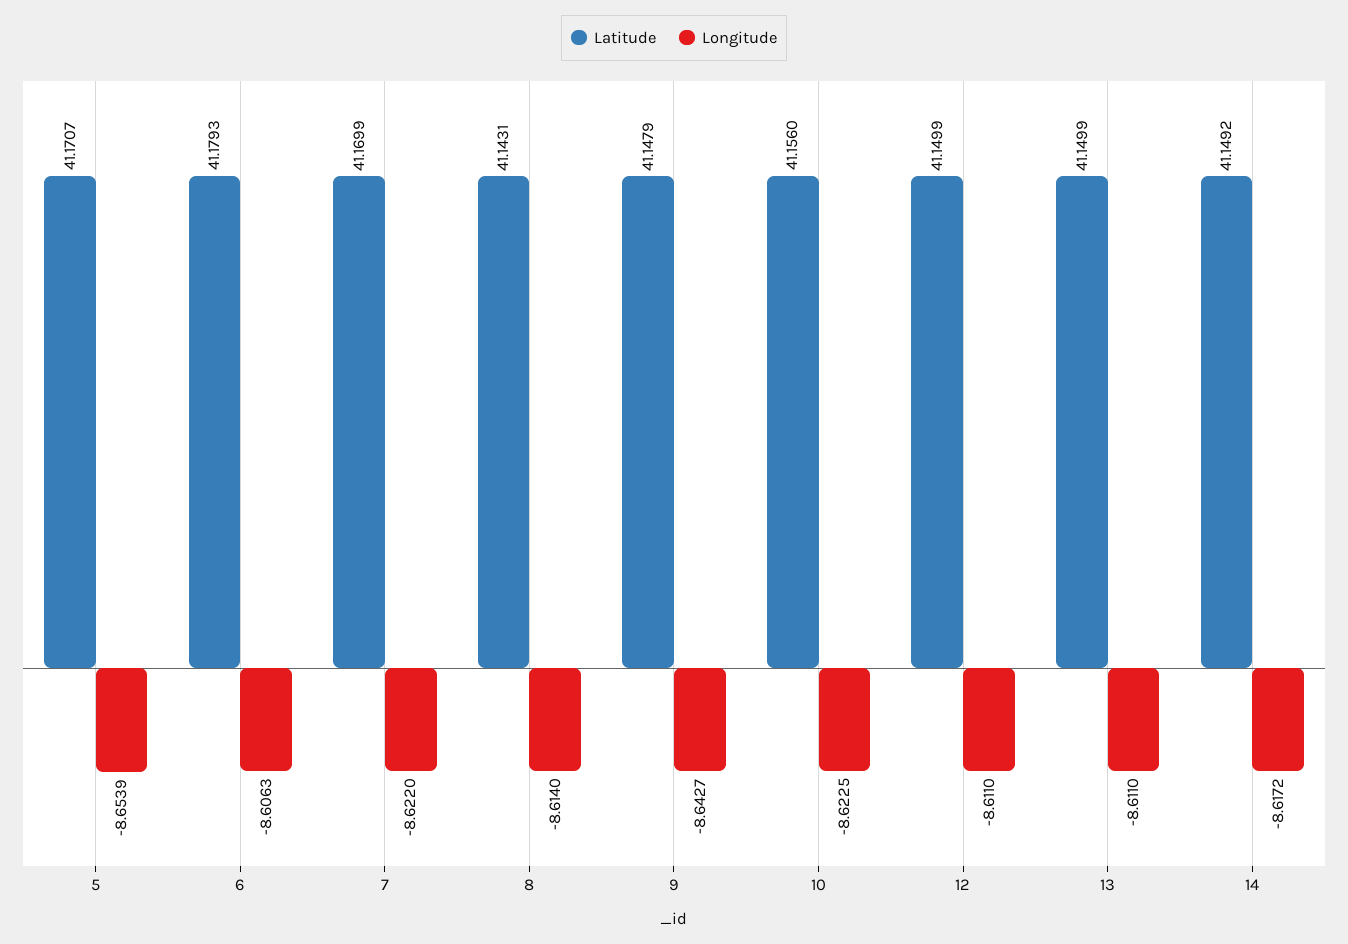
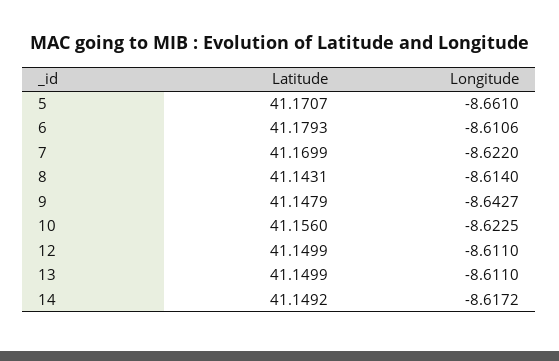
  {
    "Latitude": {
      "5": 41.1707,
      "6": 41.1793,
      "7": 41.1699,
      "8": 41.1431,
      "9": 41.1479,
      "10": 41.156,
      "12": 41.1499,
      "13": 41.1499,
      "14": 41.1492
    },
    "Longitude": {
-     "5": -8.6539,
+     "5": -8.661,
-     "6": -8.6063,
+     "6": -8.6106,
      "7": -8.622,
      "8": -8.614,
      "9": -8.6427,
      "10": -8.6225,
      "12": -8.611,
      "13": -8.611,
      "14": -8.6172
    }
  }

